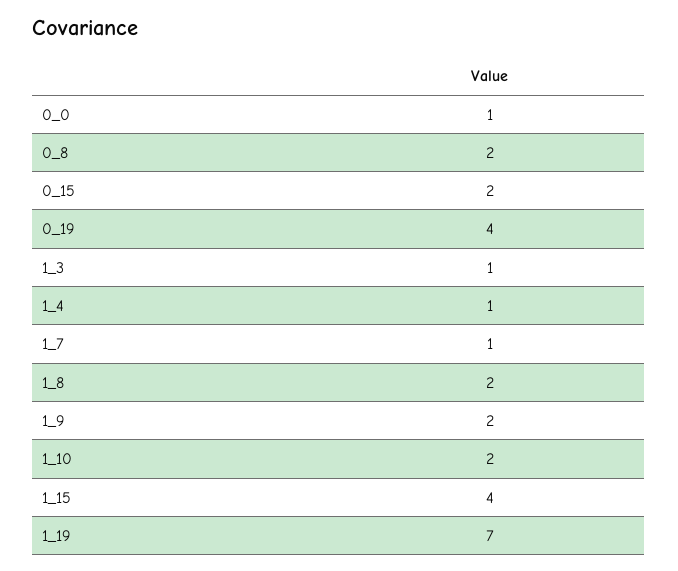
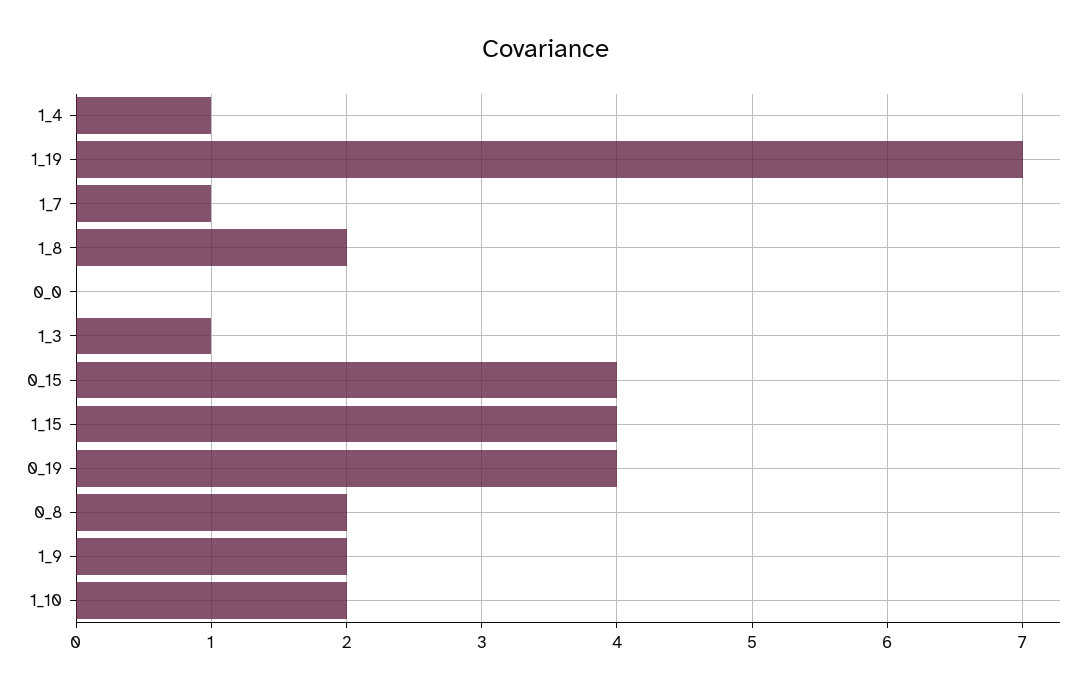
  {
-   "0_0": 1,
+   "0_0": 0,
    "0_8": 2,
-   "0_15": 2,
+   "0_15": 4,
    "0_19": 4,
    "1_3": 1,
    "1_4": 1,
    "1_7": 1,
    "1_8": 2,
    "1_9": 2,
    "1_10": 2,
    "1_15": 4,
    "1_19": 7
  }

